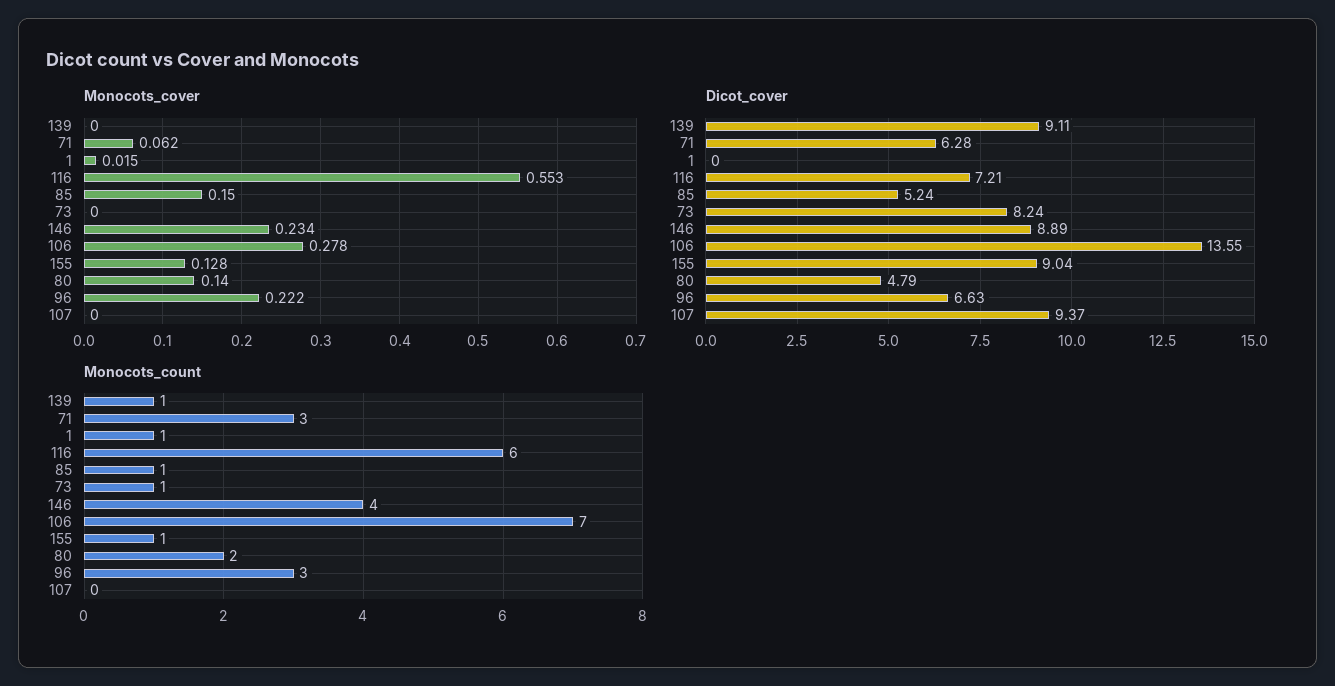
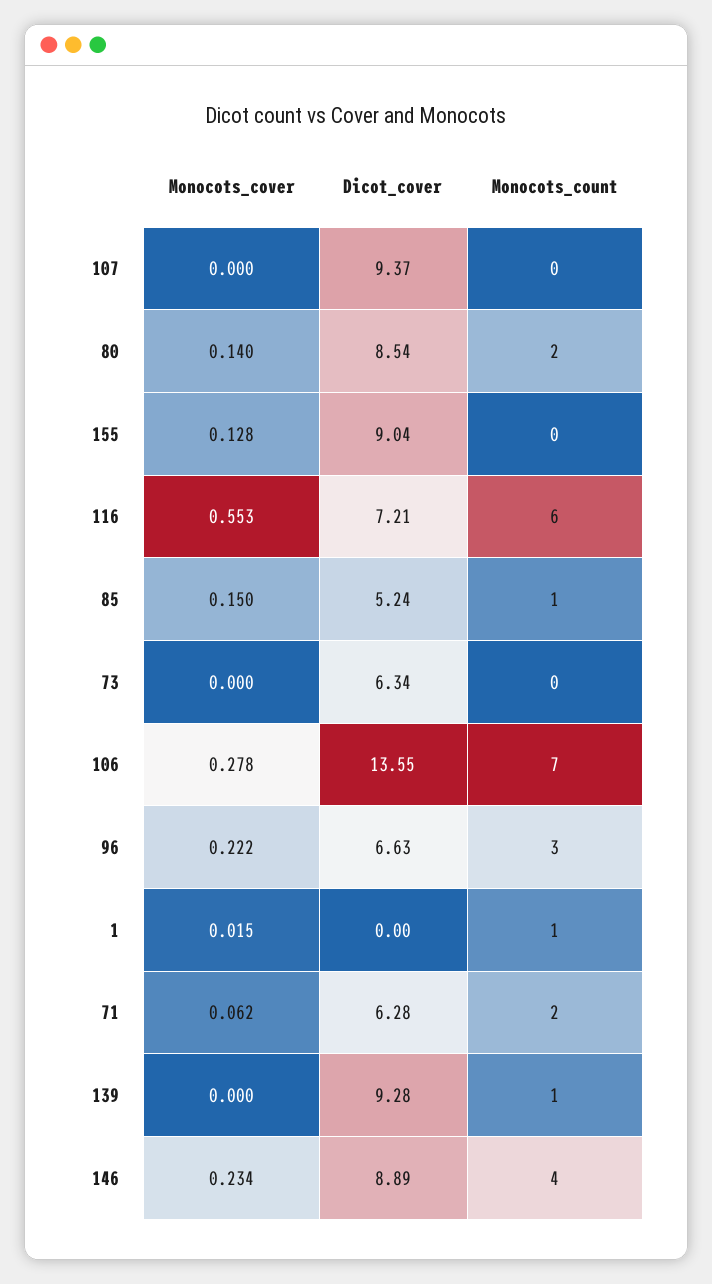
  {
    "Monocots_cover": {
      "139": 0,
      "71": 0.062,
      "1": 0.015,
      "116": 0.553,
      "85": 0.15,
      "73": 0,
      "146": 0.234,
      "106": 0.278,
      "155": 0.128,
      "80": 0.14,
      "96": 0.222,
      "107": 0
    },
    "Dicot_cover": {
-     "139": 9.11,
+     "139": 9.28,
      "71": 6.28,
      "1": 0,
      "116": 7.21,
      "85": 5.24,
-     "73": 8.24,
+     "73": 6.34,
      "146": 8.89,
      "106": 13.55,
      "155": 9.04,
-     "80": 4.79,
+     "80": 8.54,
      "96": 6.63,
      "107": 9.37
    },
    "Monocots_count": {
      "139": 1,
-     "71": 3,
+     "71": 2,
      "1": 1,
      "116": 6,
      "85": 1,
-     "73": 1,
+     "73": 0,
      "146": 4,
      "106": 7,
-     "155": 1,
+     "155": 0,
      "80": 2,
      "96": 3,
      "107": 0
    }
  }

